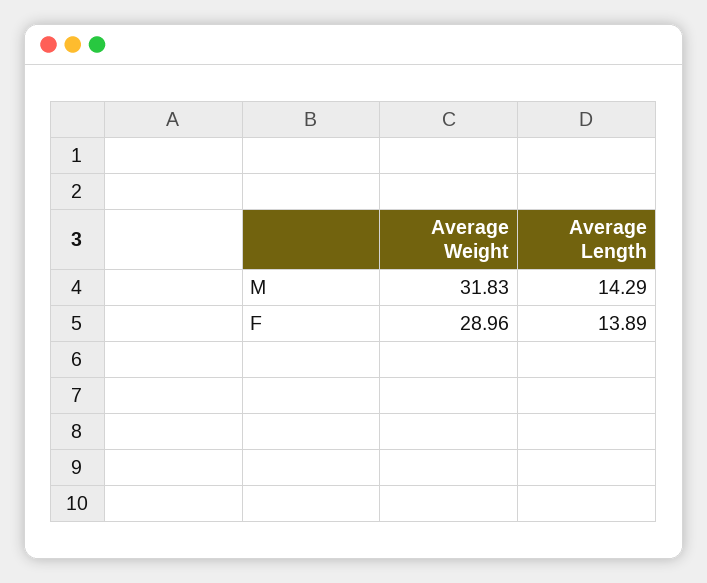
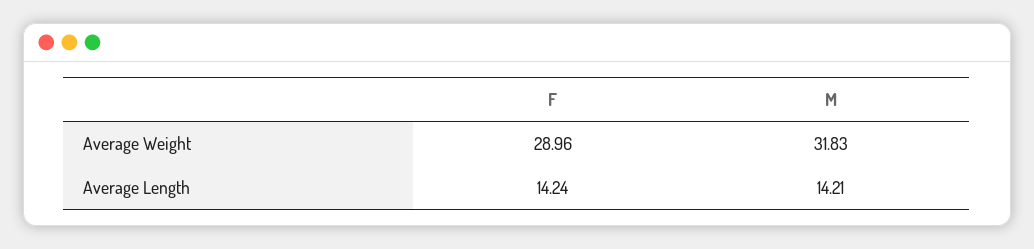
  {
    "Average Weight": {
      "M": 31.83,
      "F": 28.96
    },
    "Average Length": {
-     "M": 14.29,
+     "M": 14.21,
-     "F": 13.89
+     "F": 14.24
    }
  }

